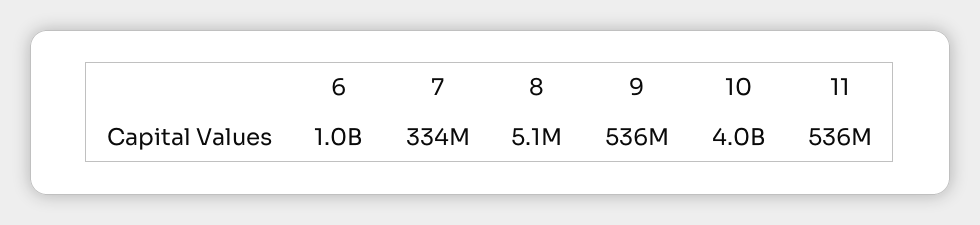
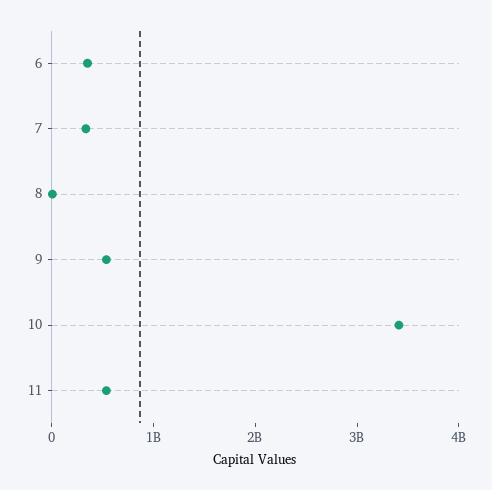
  {
-   "6": 1000000000,
+   "6": 400000000,
    "7": 334000000,
    "8": 5100000,
    "9": 536000000,
-   "10": 4000000000,
+   "10": 3400000000,
    "11": 536000000
  }

